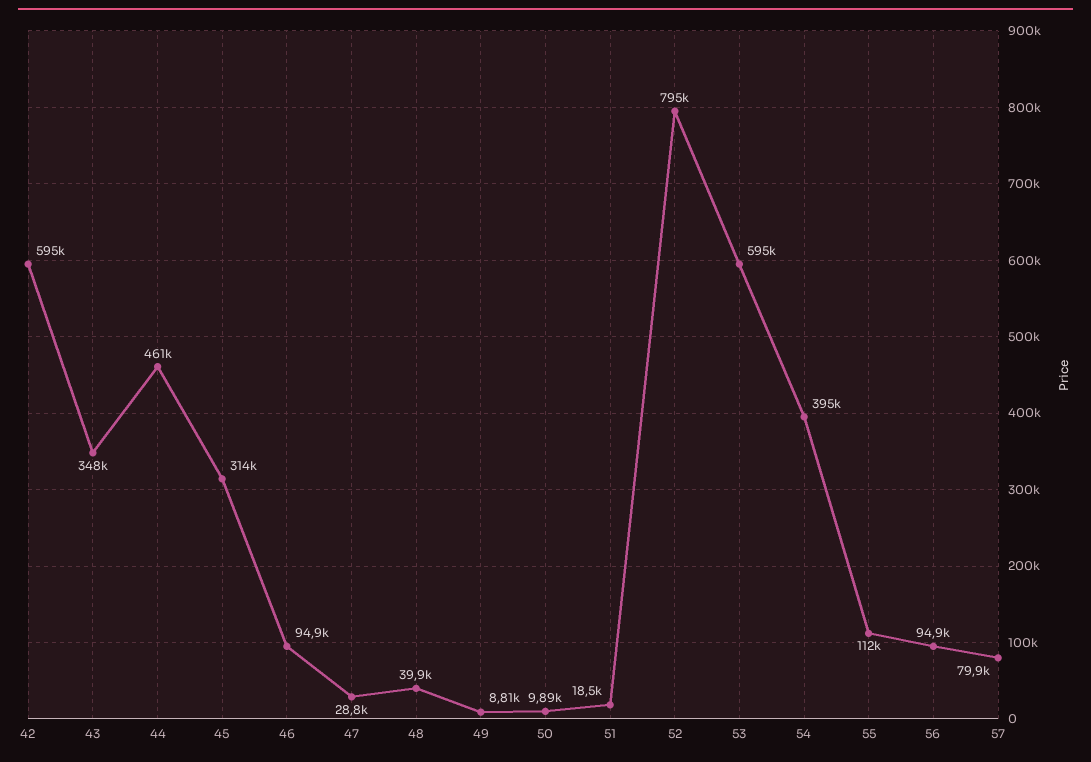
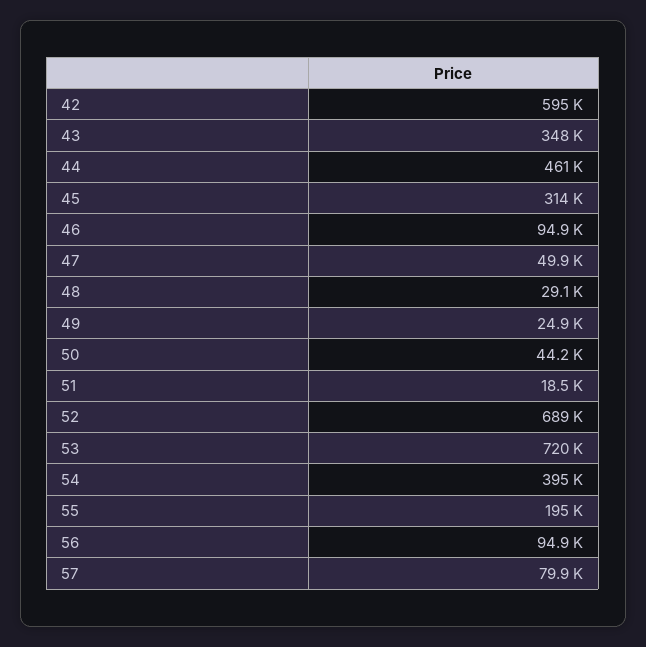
  {
    "42": 595000,
    "43": 348000,
    "44": 461000,
    "45": 314000,
    "46": 94900,
-   "47": 28800,
+   "47": 49900,
-   "48": 39900,
+   "48": 29100,
-   "49": 8810,
+   "49": 24900,
-   "50": 9890,
+   "50": 44200,
    "51": 18500,
-   "52": 795000,
+   "52": 689000,
-   "53": 595000,
+   "53": 720000,
    "54": 395000,
-   "55": 112000,
+   "55": 195000,
    "56": 94900,
    "57": 79900
  }

